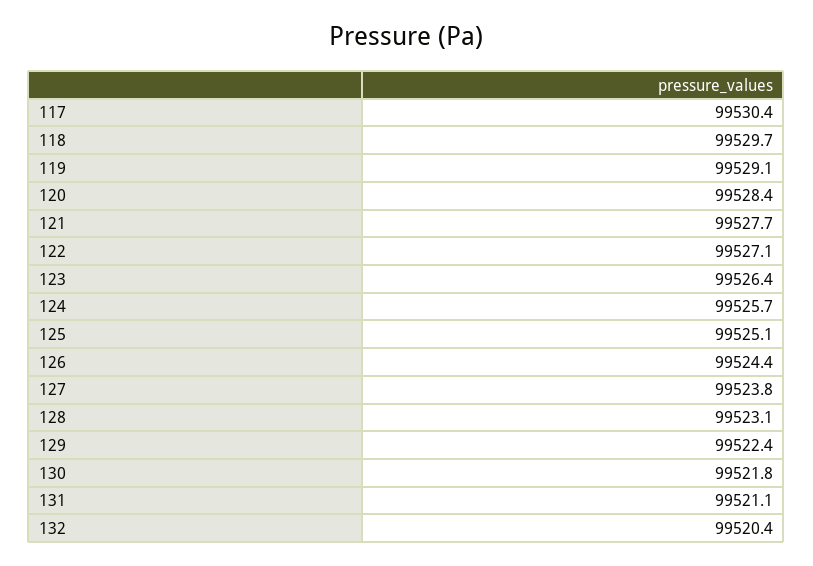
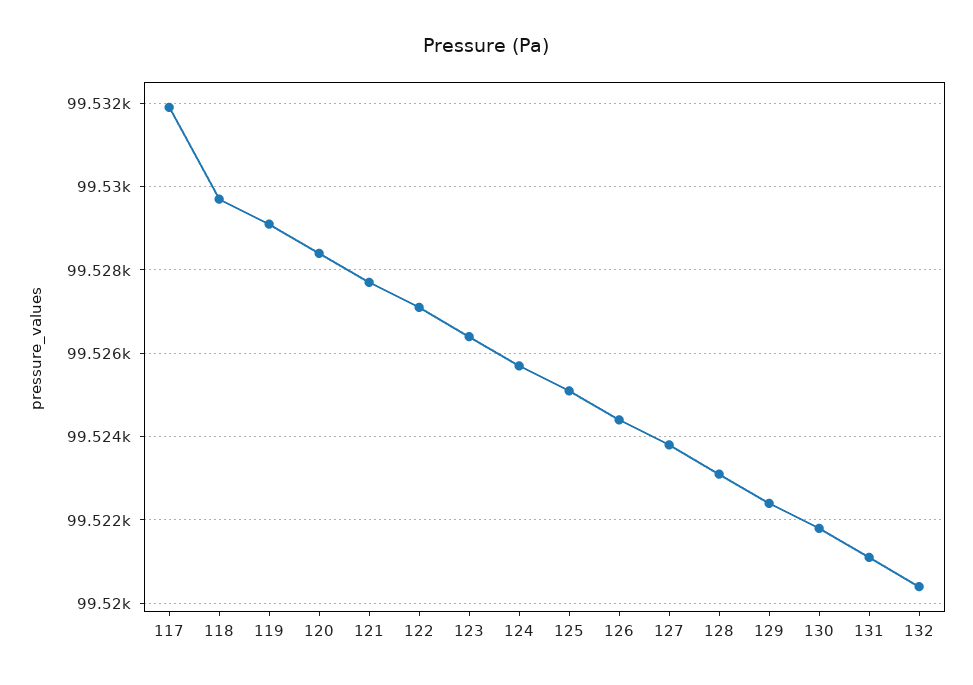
  {
-   "117": 99530.4,
+   "117": 99532,
    "118": 99529.7,
    "119": 99529.1,
    "120": 99528.4,
    "121": 99527.7,
    "122": 99527.1,
    "123": 99526.4,
    "124": 99525.7,
    "125": 99525.1,
    "126": 99524.4,
    "127": 99523.8,
    "128": 99523.1,
    "129": 99522.4,
    "130": 99521.8,
    "131": 99521.1,
    "132": 99520.4
  }

